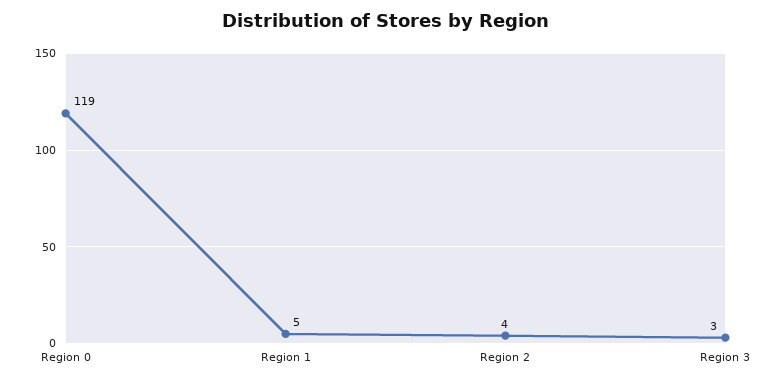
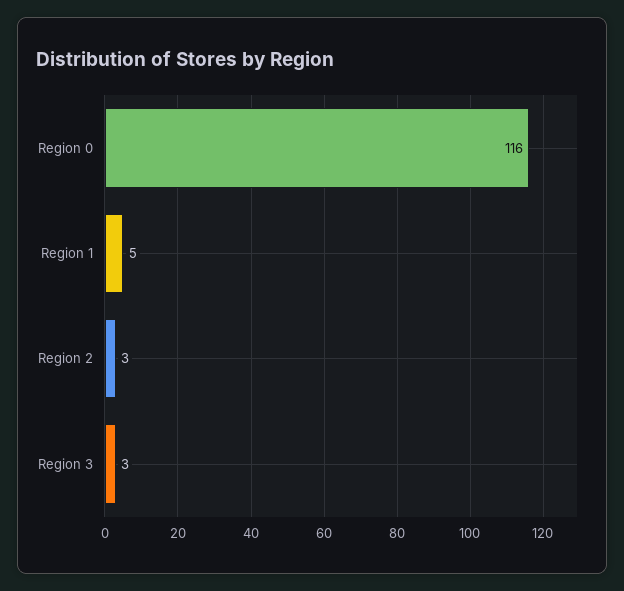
  {
-   "Region 0": 119,
+   "Region 0": 116,
    "Region 1": 5,
-   "Region 2": 4,
+   "Region 2": 3,
    "Region 3": 3
  }

